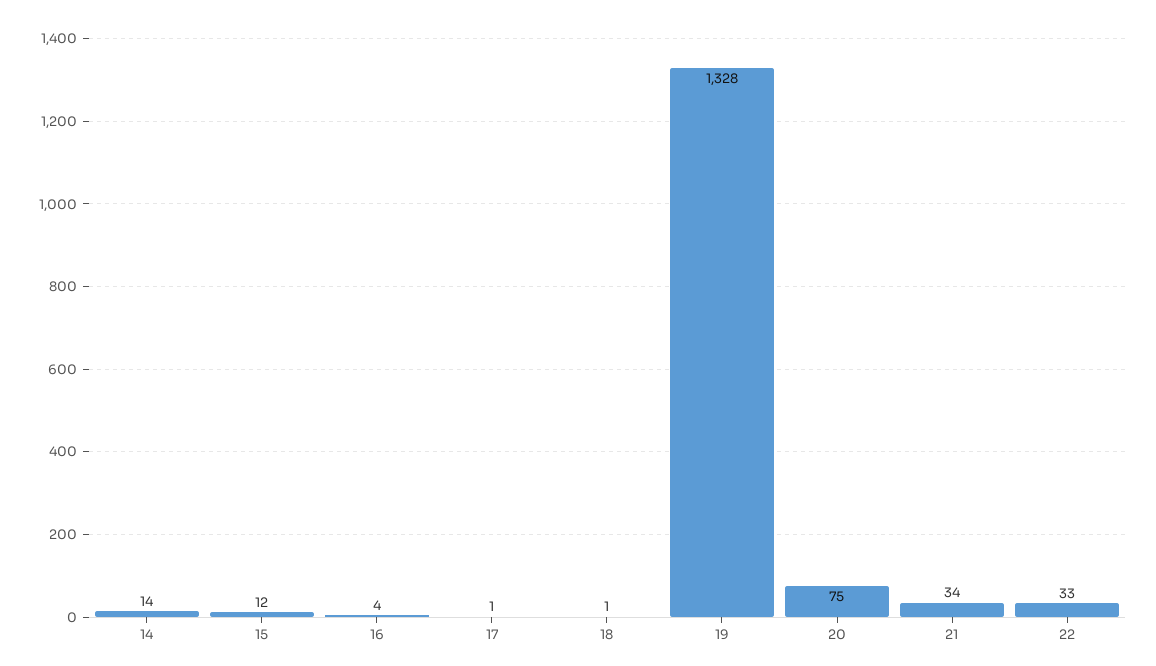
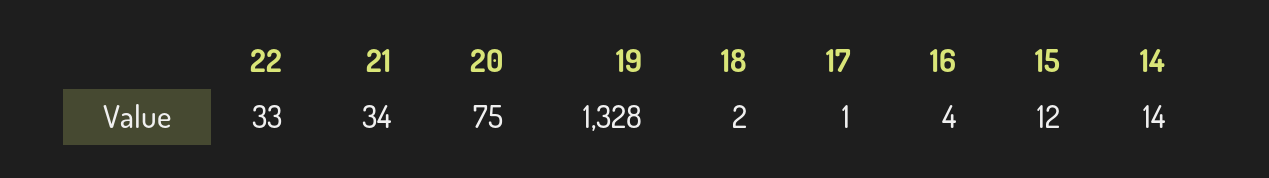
  {
    "14": 14,
    "15": 12,
    "16": 4,
    "17": 1,
-   "18": 1,
+   "18": 2,
    "19": 1328,
    "20": 75,
    "21": 34,
    "22": 33
  }

